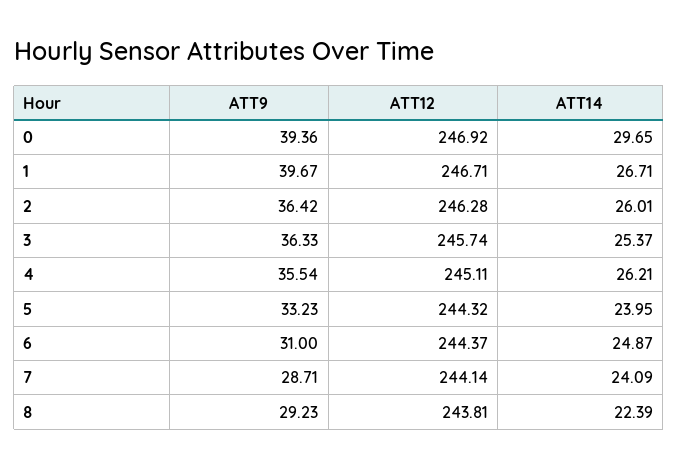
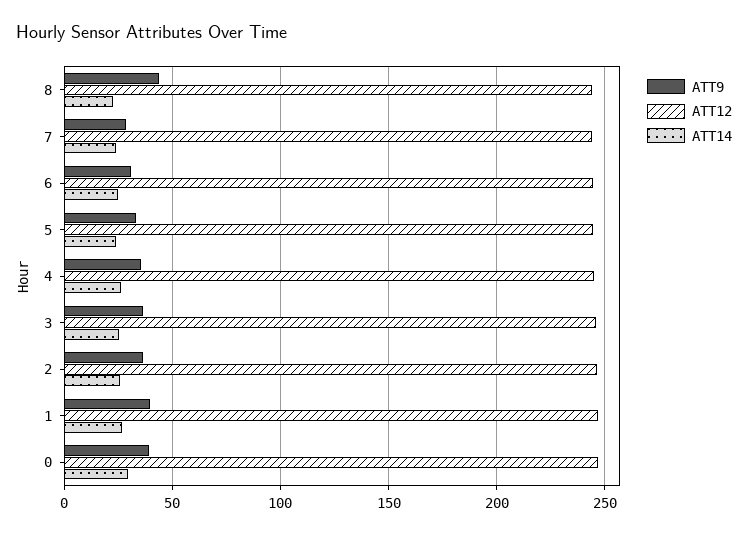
  {
    "ATT9": {
      "0": 39.36,
      "1": 39.67,
      "2": 36.42,
      "3": 36.33,
      "4": 35.54,
      "5": 33.23,
      "6": 31,
      "7": 28.71,
-     "8": 29.23
+     "8": 45
    },
    "ATT12": {
      "0": 246.92,
      "1": 246.71,
      "2": 246.28,
      "3": 245.74,
      "4": 245.11,
      "5": 244.32,
      "6": 244.37,
      "7": 244.14,
      "8": 243.81
    },
    "ATT14": {
      "0": 29.65,
      "1": 26.71,
      "2": 26.01,
      "3": 25.37,
      "4": 26.21,
      "5": 23.95,
      "6": 24.87,
      "7": 24.09,
      "8": 22.39
    }
  }

